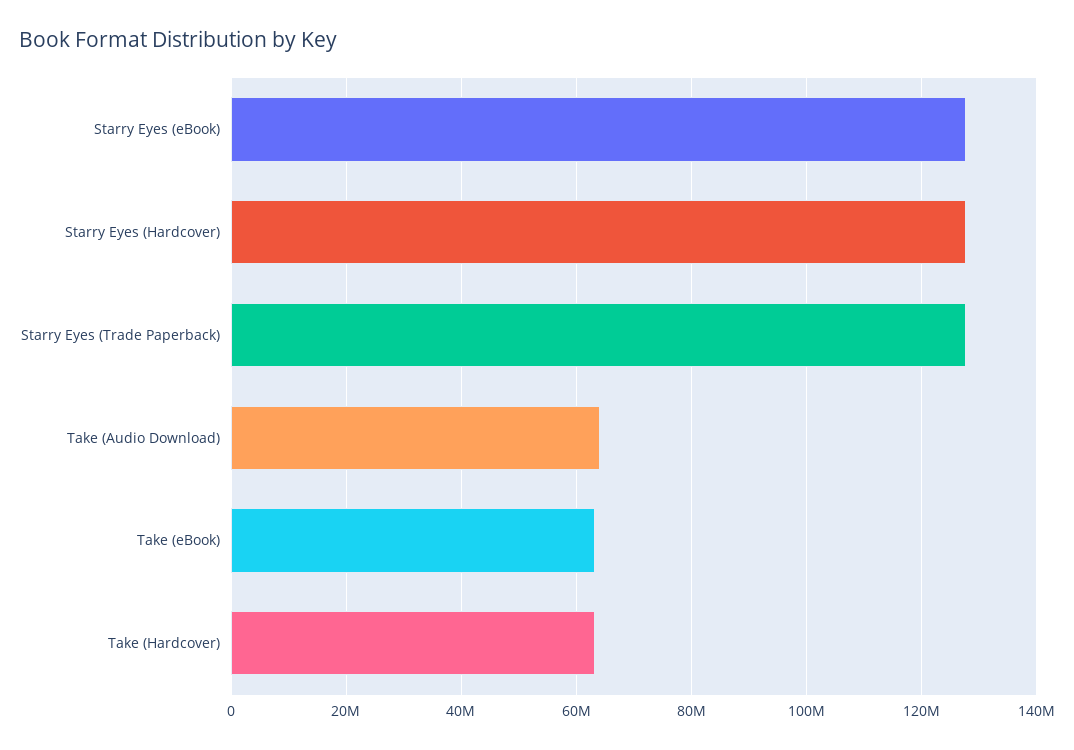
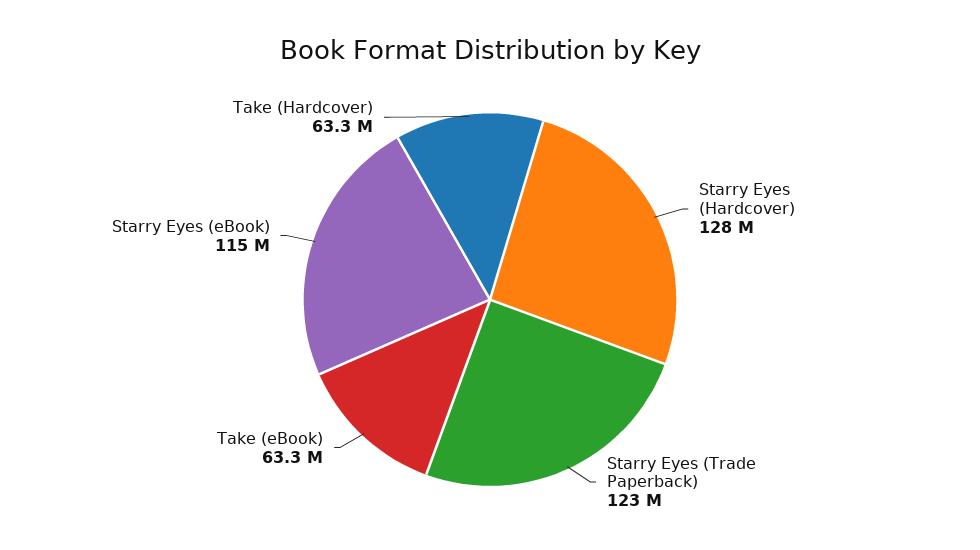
  {
-   "Starry Eyes (eBook)": 128000000,
+   "Starry Eyes (eBook)": 115000000,
    "Starry Eyes (Hardcover)": 128000000,
-   "Starry Eyes (Trade Paperback)": 128000000,
+   "Starry Eyes (Trade Paperback)": 123000000,
-   "Take (Audio Download)": 64000000,
    "Take (eBook)": 63300000,
    "Take (Hardcover)": 63300000
  }

